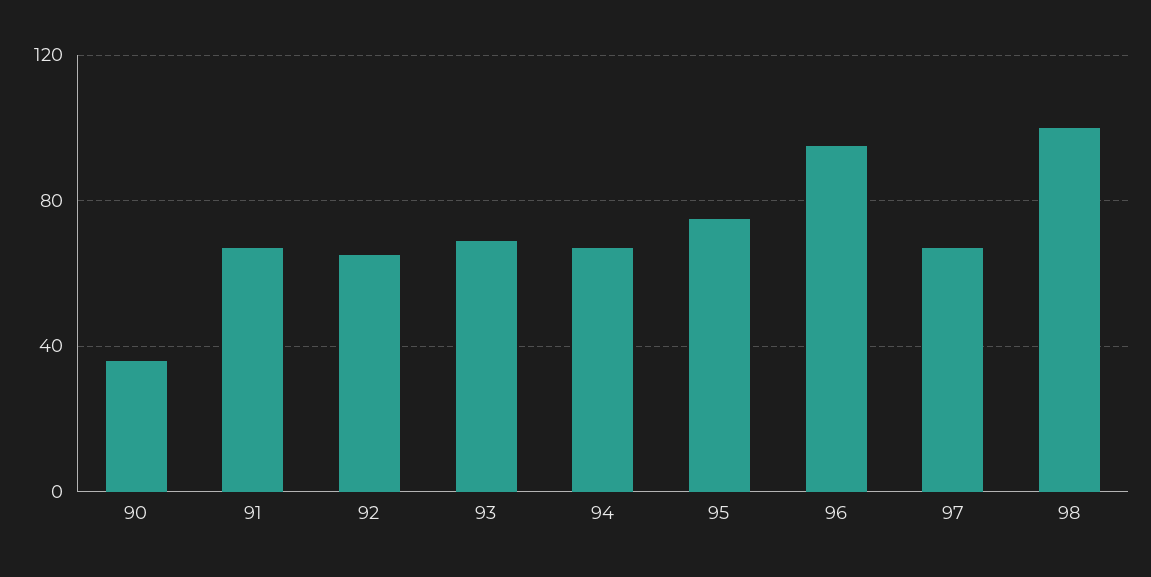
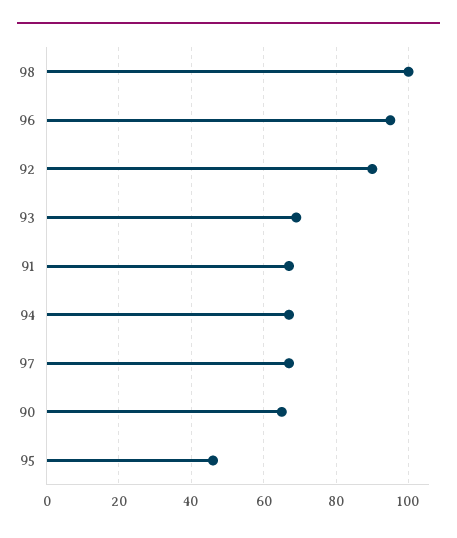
  {
-   "90": 35,
+   "90": 65,
    "91": 65,
-   "92": 65,
+   "92": 90,
    "93": 70,
    "94": 65,
-   "95": 75,
+   "95": 45,
    "96": 95,
    "97": 65,
    "98": 100
  }

